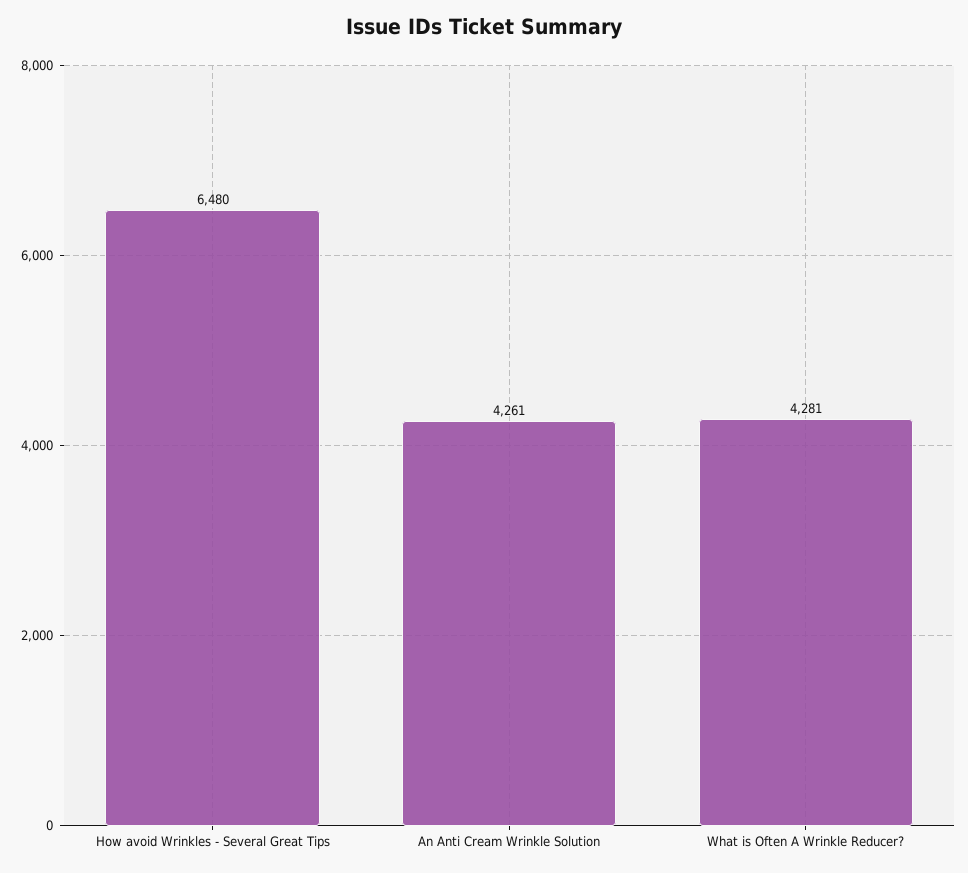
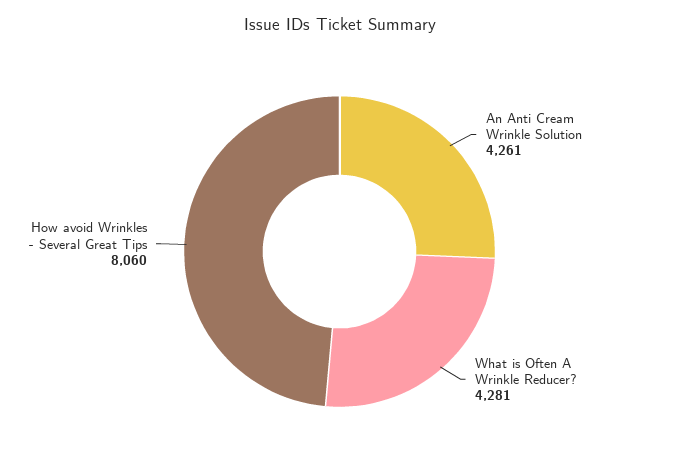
  {
-   "How avoid Wrinkles - Several Great Tips": 6480,
+   "How avoid Wrinkles - Several Great Tips": 8060,
    "An Anti Cream Wrinkle Solution": 4261,
    "What is Often A Wrinkle Reducer?": 4281
  }

